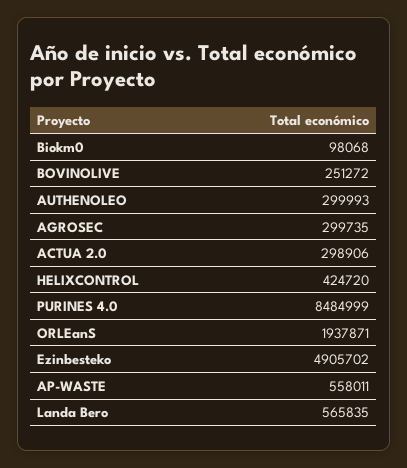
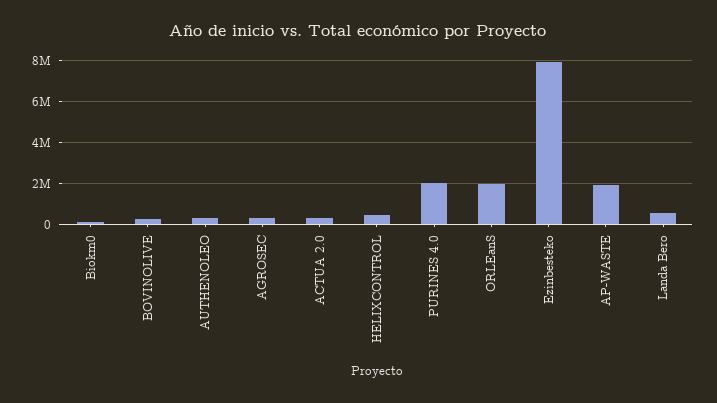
  {
    "Biokm0": 98068,
    "BOVINOLIVE": 251272,
    "AUTHENOLEO": 299993,
    "AGROSEC": 299735,
    "ACTUA 2.0": 298906,
    "HELIXCONTROL": 424720,
-   "PURINES 4.0": 8484999,
+   "PURINES 4.0": 2000000,
    "ORLEanS": 1937871,
-   "Ezinbesteko": 4905702,
+   "Ezinbesteko": 8000000,
-   "AP-WASTE": 558011,
+   "AP-WASTE": 2000000,
    "Landa Bero": 565835
  }

